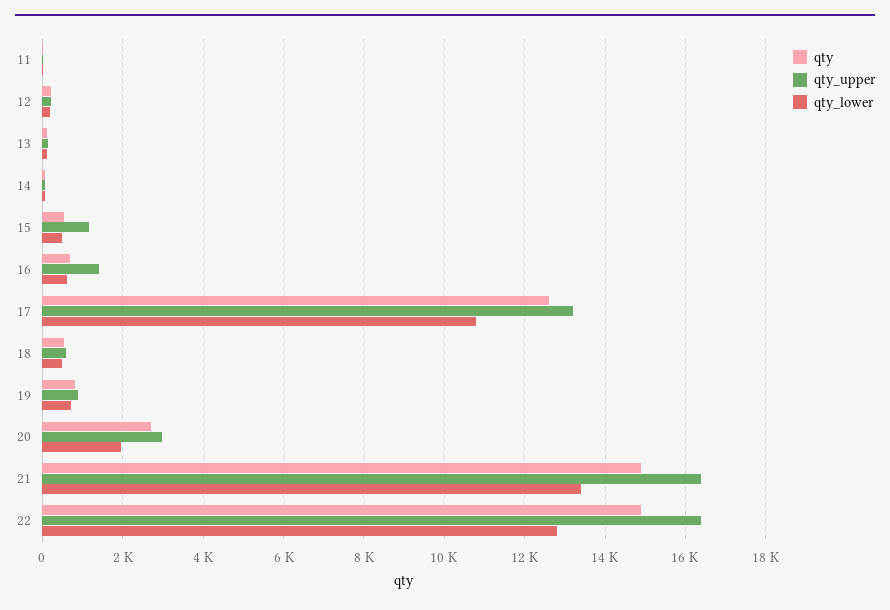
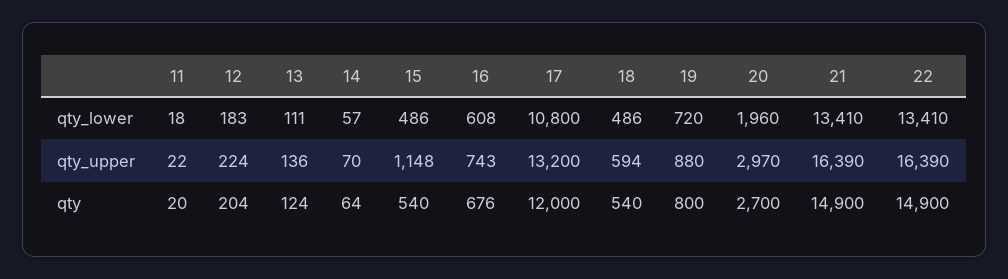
  {
    "qty": {
      "11": 20,
      "12": 204,
      "13": 124,
      "14": 64,
      "15": 540,
      "16": 676,
-     "17": 12600,
+     "17": 12000,
      "18": 540,
      "19": 800,
      "20": 2700,
      "21": 14900,
      "22": 14900
    },
    "qty_upper": {
      "11": 22,
      "12": 224,
      "13": 136,
      "14": 70,
      "15": 1148,
-     "16": 1400,
+     "16": 743,
      "17": 13200,
      "18": 594,
      "19": 880,
      "20": 2970,
      "21": 16390,
      "22": 16390
    },
    "qty_lower": {
      "11": 18,
      "12": 183,
      "13": 111,
      "14": 57,
      "15": 486,
      "16": 608,
      "17": 10800,
      "18": 486,
      "19": 720,
      "20": 1960,
      "21": 13410,
-     "22": 12800
+     "22": 13410
    }
  }

